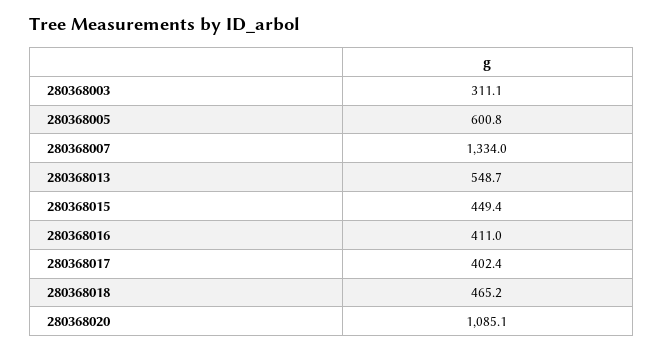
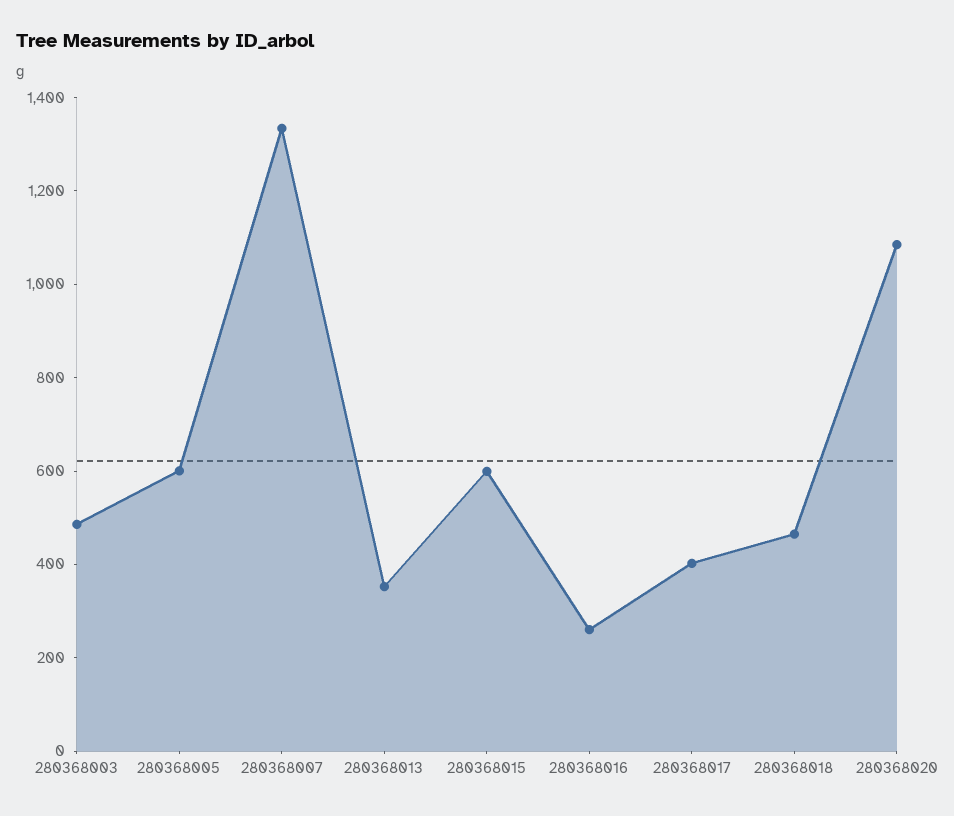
  {
-   "280368003": 311.1,
+   "280368003": 500,
    "280368005": 600.8,
    "280368007": 1334,
-   "280368013": 548.7,
+   "280368013": 350,
-   "280368015": 449.4,
+   "280368015": 600,
-   "280368016": 411,
+   "280368016": 250,
    "280368017": 402.4,
    "280368018": 465.2,
    "280368020": 1085.1
  }

